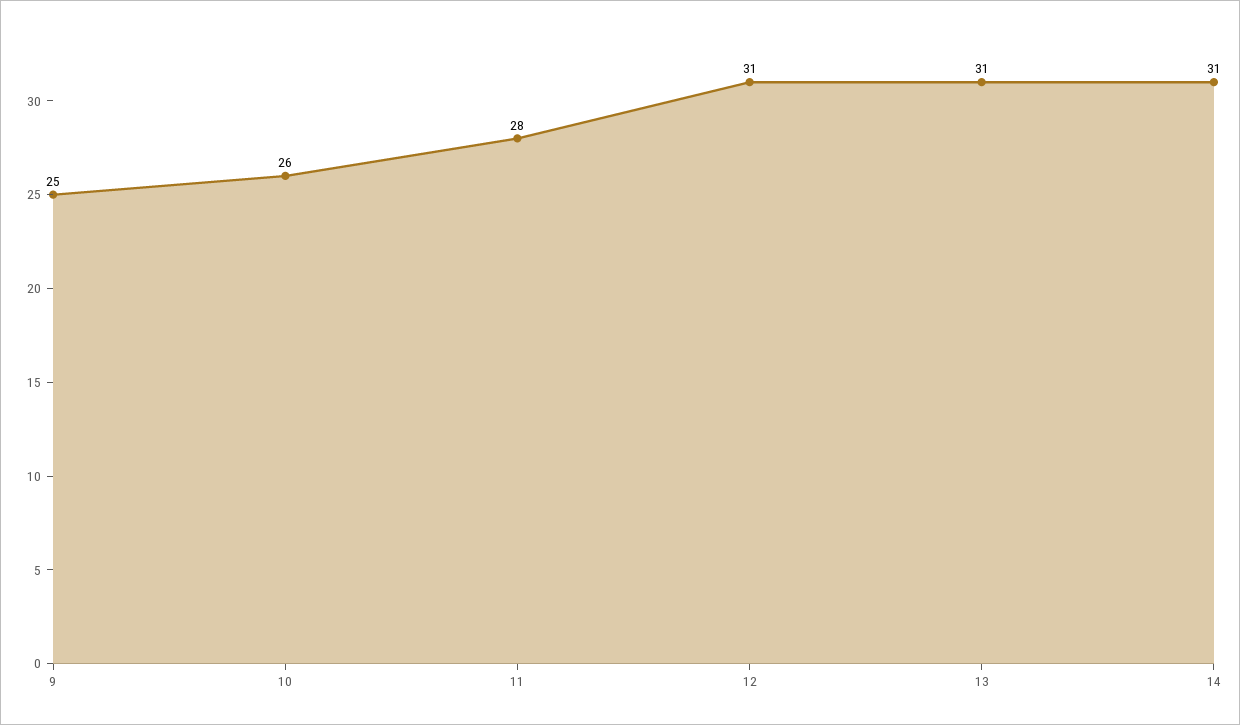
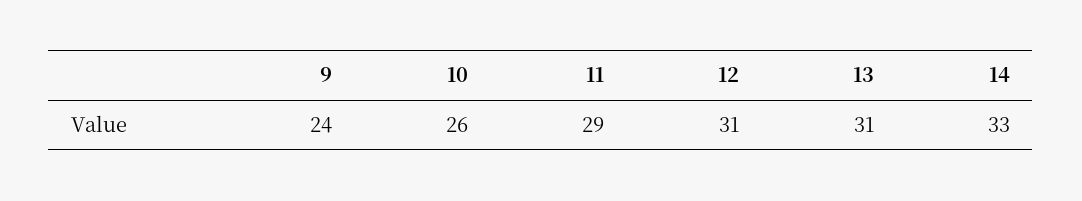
  {
-   "9": 25,
+   "9": 24,
    "10": 26,
-   "11": 28,
+   "11": 29,
    "12": 31,
    "13": 31,
-   "14": 31
+   "14": 33
  }

